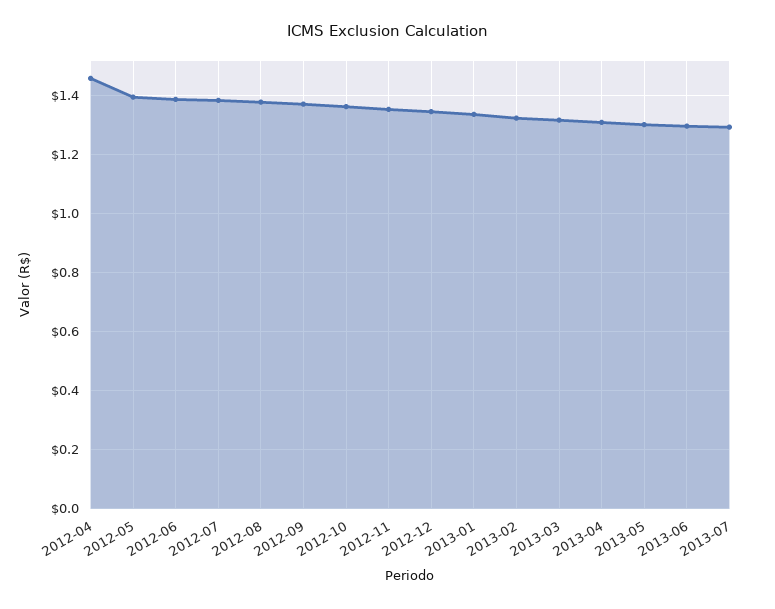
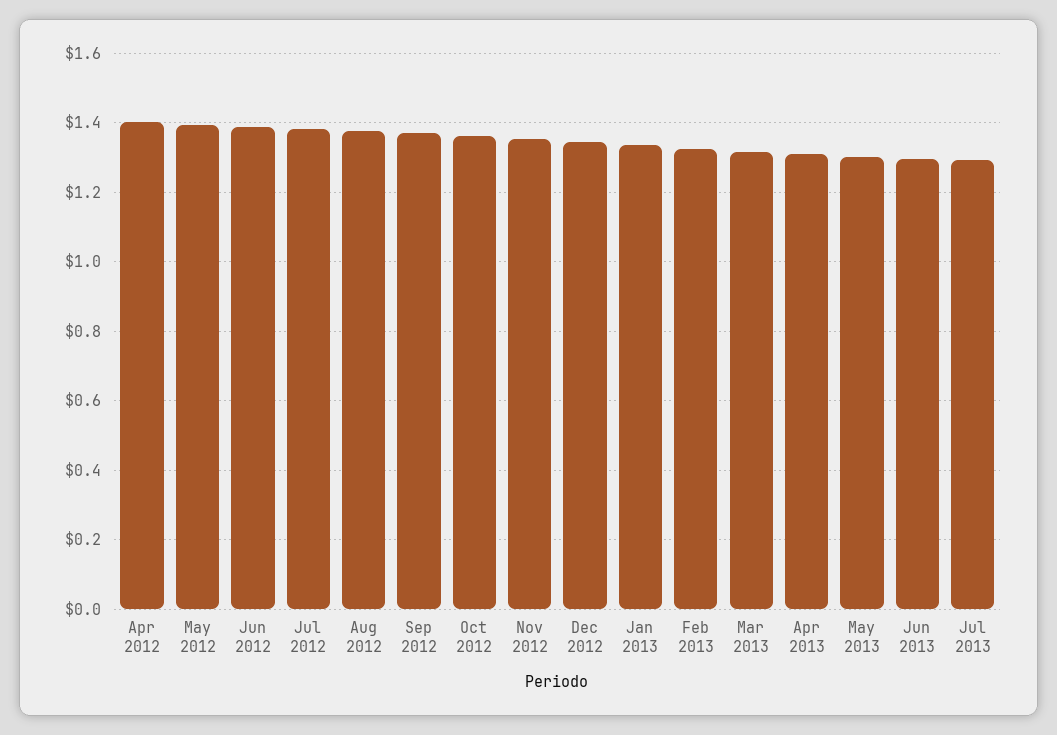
  {
-   "2012-04": 1.45,
+   "2012-04": 1.4,
    "2012-05": 1.4,
    "2012-06": 1.38,
    "2012-07": 1.38,
    "2012-08": 1.38,
    "2012-09": 1.38,
    "2012-10": 1.36,
    "2012-11": 1.36,
    "2012-12": 1.34,
    "2013-01": 1.34,
    "2013-02": 1.32,
    "2013-03": 1.32,
    "2013-04": 1.3,
    "2013-05": 1.3,
    "2013-06": 1.3,
    "2013-07": 1.3
  }

